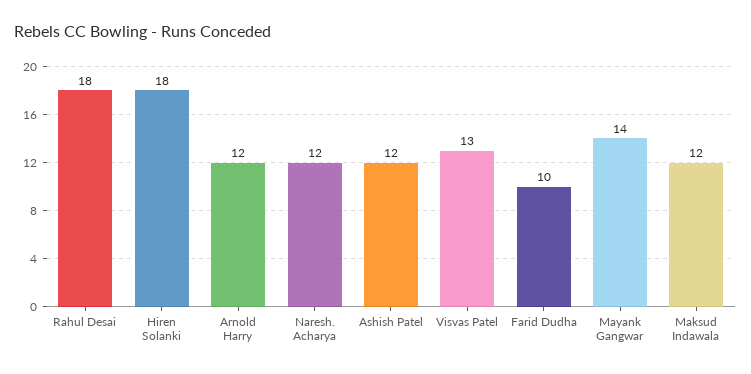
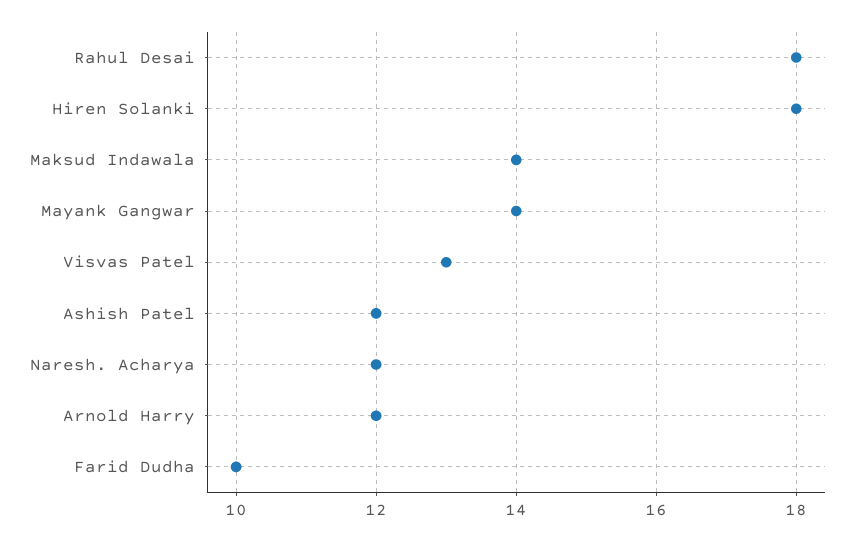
  {
    "Rahul Desai": 18,
    "Hiren Solanki": 18,
    "Arnold Harry": 12,
    "Naresh. Acharya": 12,
    "Ashish Patel": 12,
    "Visvas Patel": 13,
    "Farid Dudha": 10,
    "Mayank Gangwar": 14,
-   "Maksud Indawala": 12
+   "Maksud Indawala": 14
  }

